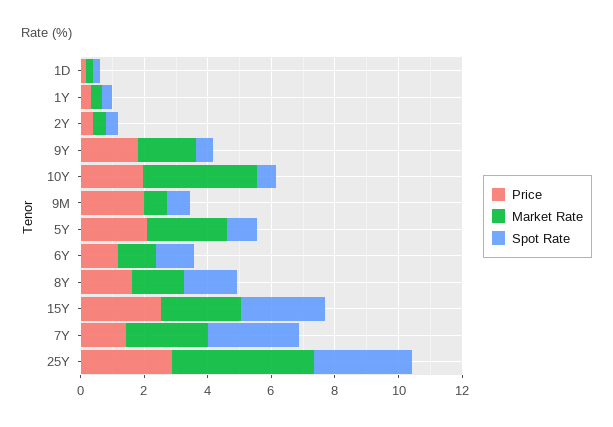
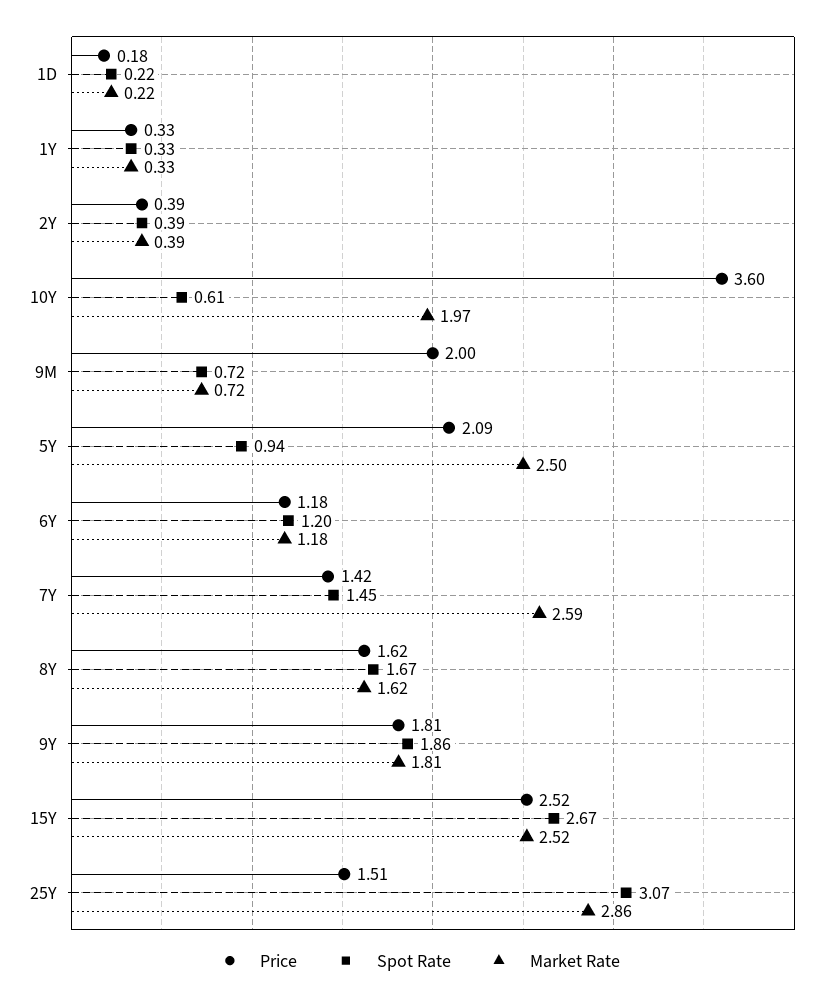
  {
    "Price": {
      "1D": 0.18,
      "1Y": 0.33,
      "2Y": 0.39,
      "9Y": 1.81,
-     "10Y": 2,
+     "10Y": 3.6,
      "9M": 2,
      "5Y": 2.09,
      "6Y": 1.18,
      "8Y": 1.62,
      "15Y": 2.52,
      "7Y": 1.42,
-     "25Y": 3
+     "25Y": 1.51
    },
    "Market Rate": {
      "1D": 0.22,
      "1Y": 0.33,
      "2Y": 0.39,
      "9Y": 1.81,
-     "10Y": 3.5,
+     "10Y": 1.97,
      "9M": 0.72,
      "5Y": 2.5,
      "6Y": 1.18,
      "8Y": 1.62,
      "15Y": 2.52,
      "7Y": 2.59,
-     "25Y": 4.5
+     "25Y": 2.86
    },
    "Spot Rate": {
      "1D": 0.22,
      "1Y": 0.33,
      "2Y": 0.39,
-     "9Y": 0.5,
+     "9Y": 1.86,
      "10Y": 0.61,
      "9M": 0.72,
      "5Y": 0.94,
      "6Y": 1.2,
      "8Y": 1.67,
      "15Y": 2.67,
-     "7Y": 3,
+     "7Y": 1.45,
      "25Y": 3.07
    }
  }

